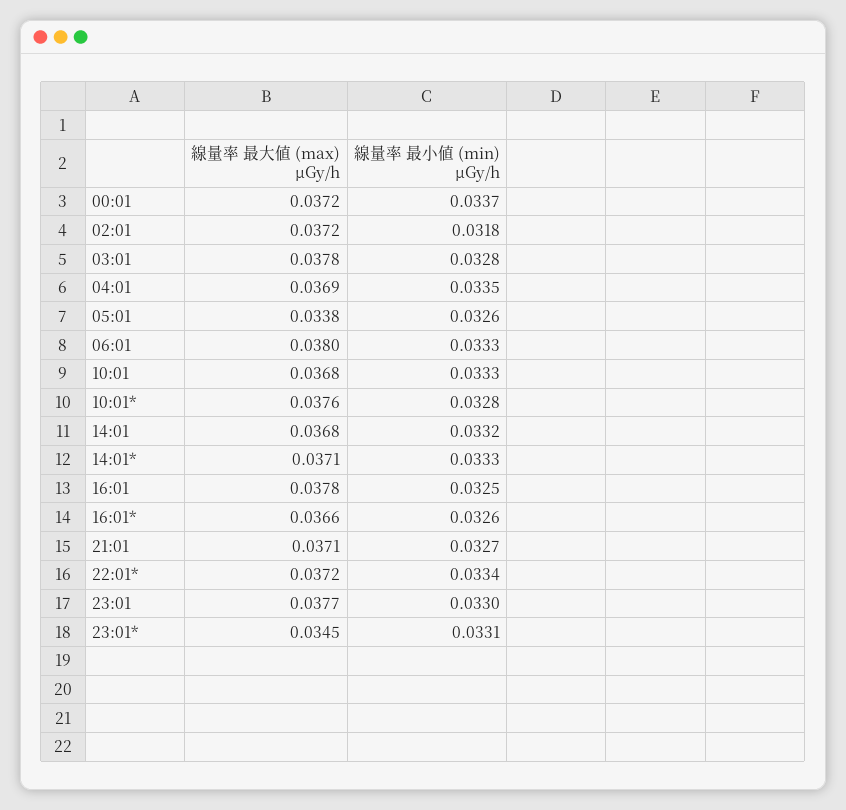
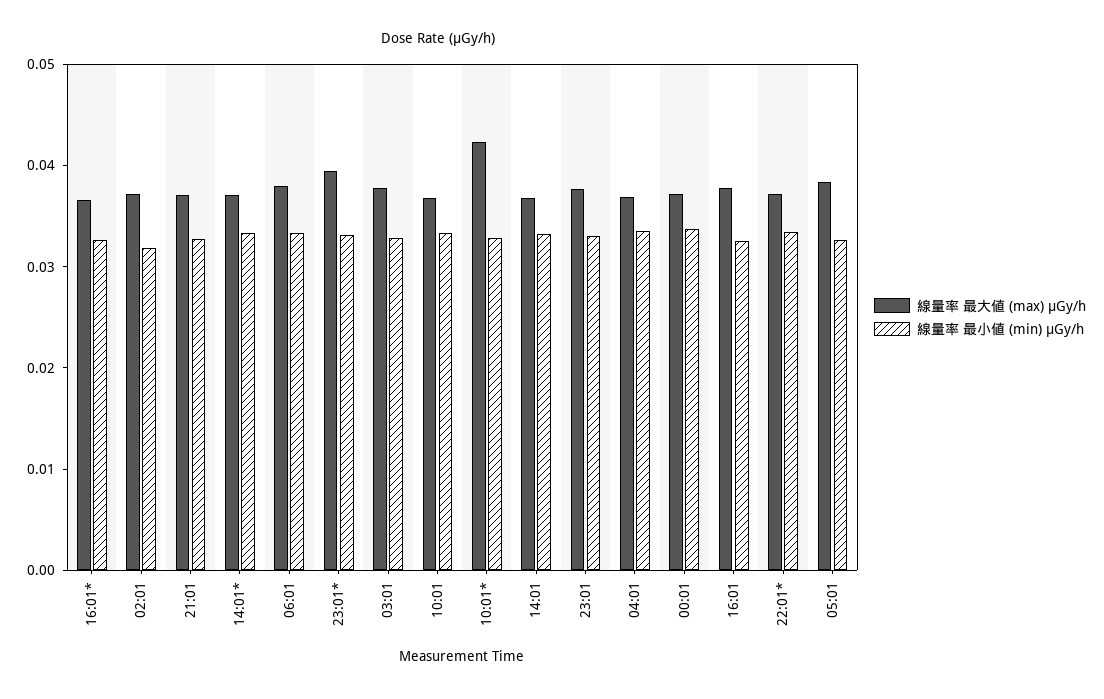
  {
    "線量率 最大値 (max) μGy/h": {
      "00:01": 0.0372,
      "02:01": 0.0372,
      "03:01": 0.0378,
      "04:01": 0.0369,
-     "05:01": 0.0338,
+     "05:01": 0.038,
      "06:01": 0.038,
      "10:01": 0.0368,
-     "10:01*": 0.0376,
+     "10:01*": 0.042,
      "14:01": 0.0368,
      "14:01*": 0.0371,
      "16:01": 0.0378,
      "16:01*": 0.0366,
      "21:01": 0.0371,
      "22:01*": 0.0372,
      "23:01": 0.0377,
-     "23:01*": 0.0345
+     "23:01*": 0.04
    },
    "線量率 最小値 (min) μGy/h": {
      "00:01": 0.0337,
      "02:01": 0.0318,
      "03:01": 0.0328,
      "04:01": 0.0335,
      "05:01": 0.0326,
      "06:01": 0.0333,
      "10:01": 0.0333,
      "10:01*": 0.0328,
      "14:01": 0.0332,
      "14:01*": 0.0333,
      "16:01": 0.0325,
      "16:01*": 0.0326,
      "21:01": 0.0327,
      "22:01*": 0.0334,
      "23:01": 0.033,
      "23:01*": 0.0331
    }
  }

